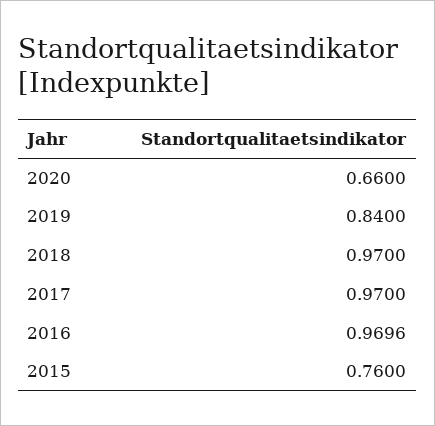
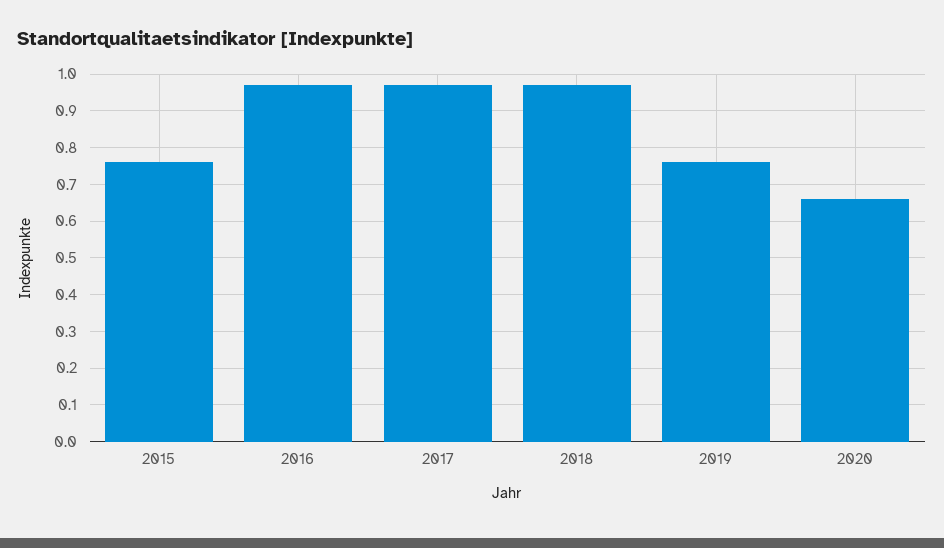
  {
    "2020": 0.66,
-   "2019": 0.84,
+   "2019": 0.76,
    "2018": 0.97,
    "2017": 0.97,
    "2016": 0.9696,
    "2015": 0.76
  }

